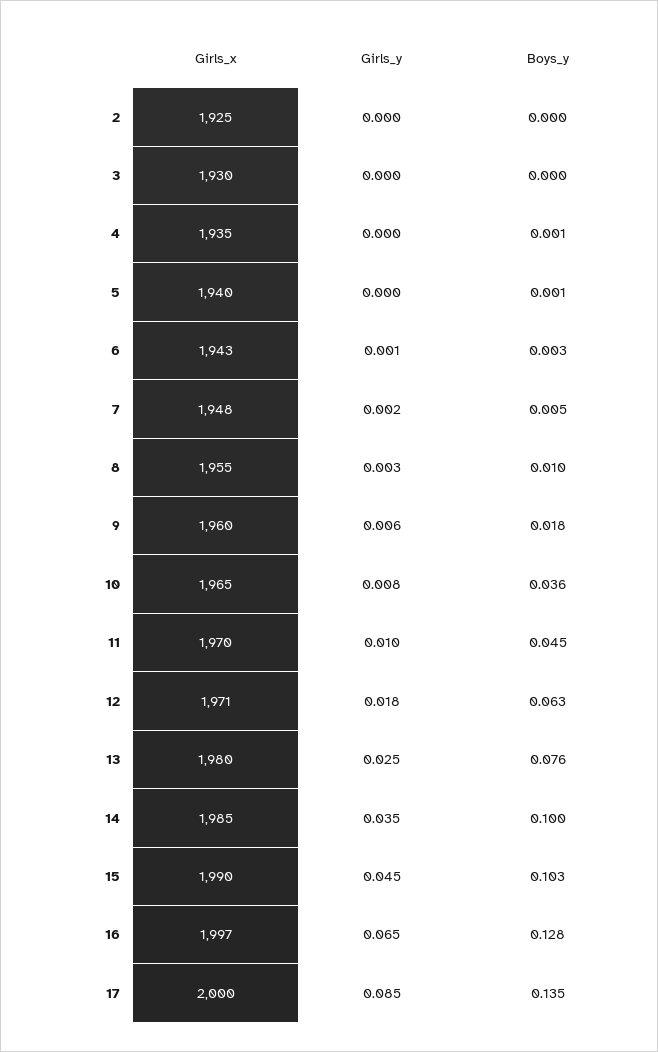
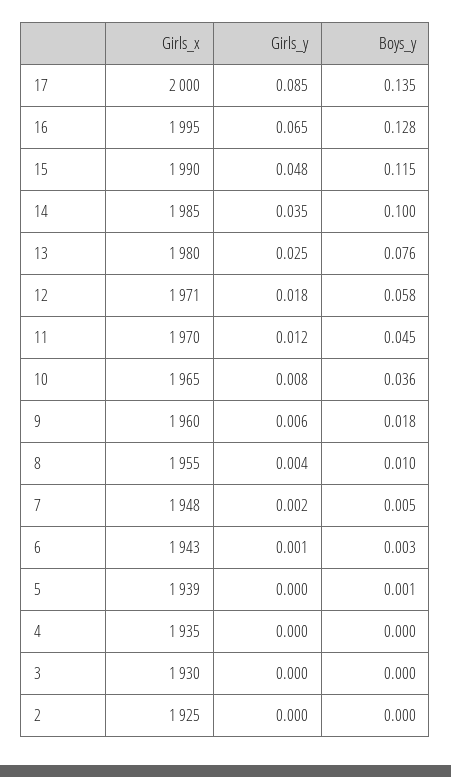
  {
    "Girls_x": {
      "2": 1925,
      "3": 1930,
      "4": 1935,
-     "5": 1940,
+     "5": 1939,
      "6": 1943,
      "7": 1948,
      "8": 1955,
      "9": 1960,
      "10": 1965,
      "11": 1970,
      "12": 1971,
      "13": 1980,
      "14": 1985,
      "15": 1990,
-     "16": 1997,
+     "16": 1995,
      "17": 2000
    },
    "Girls_y": {
      "2": 0,
      "3": 0,
      "4": 0,
      "5": 0,
      "6": 0.001,
      "7": 0.002,
-     "8": 0.003,
+     "8": 0.004,
      "9": 0.006,
      "10": 0.008,
-     "11": 0.01,
+     "11": 0.012,
      "12": 0.018,
      "13": 0.025,
      "14": 0.035,
-     "15": 0.045,
+     "15": 0.048,
      "16": 0.065,
      "17": 0.085
    },
    "Boys_y": {
      "2": 0,
      "3": 0,
-     "4": 0.001,
+     "4": 0,
      "5": 0.001,
      "6": 0.003,
      "7": 0.005,
      "8": 0.01,
      "9": 0.018,
      "10": 0.036,
      "11": 0.045,
-     "12": 0.063,
+     "12": 0.058,
      "13": 0.076,
      "14": 0.1,
-     "15": 0.103,
+     "15": 0.115,
      "16": 0.128,
      "17": 0.135
    }
  }

